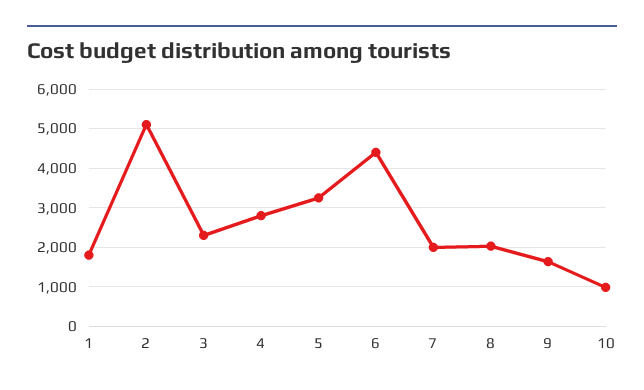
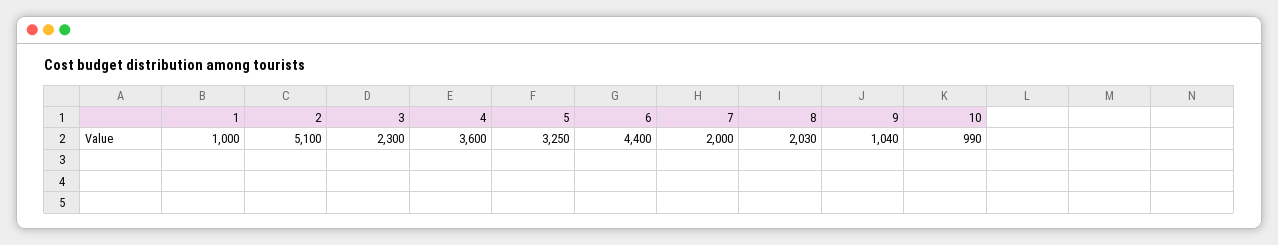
  {
-   "1": 1800,
+   "1": 1000,
    "2": 5100,
    "3": 2300,
-   "4": 2800,
+   "4": 3600,
    "5": 3250,
    "6": 4400,
    "7": 2000,
    "8": 2030,
-   "9": 1600,
+   "9": 1040,
    "10": 990
  }

